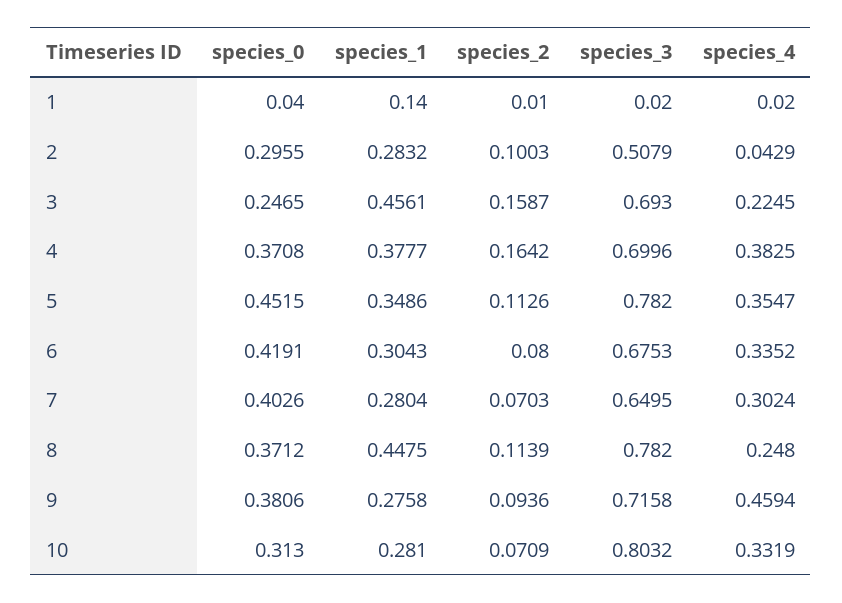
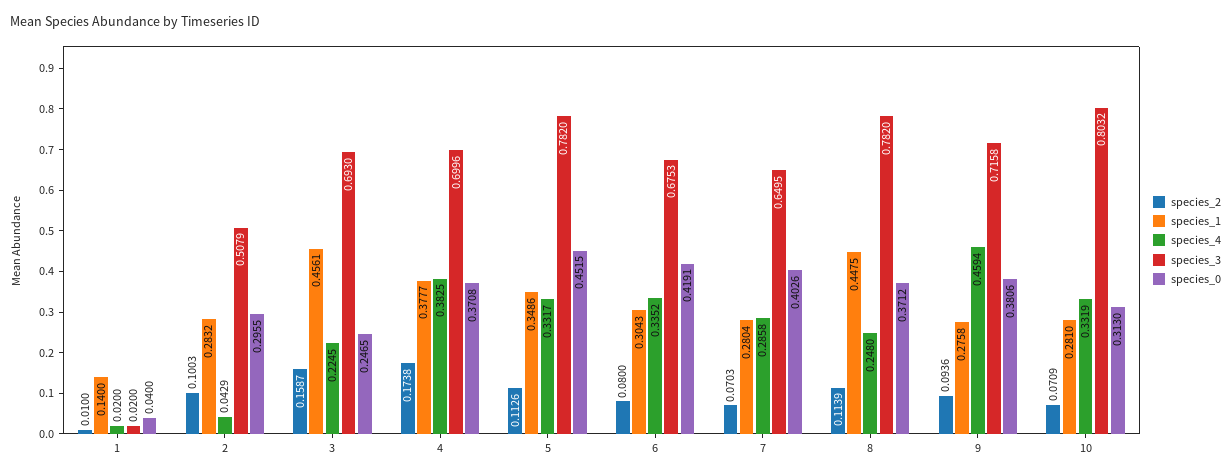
  {
    "species_0": {
      "1": 0.04,
      "2": 0.2955,
      "3": 0.2465,
      "4": 0.3708,
      "5": 0.4515,
      "6": 0.4191,
      "7": 0.4026,
      "8": 0.3712,
      "9": 0.3806,
      "10": 0.313
    },
    "species_1": {
      "1": 0.14,
      "2": 0.2832,
      "3": 0.4561,
      "4": 0.3777,
      "5": 0.3486,
      "6": 0.3043,
      "7": 0.2804,
      "8": 0.4475,
      "9": 0.2758,
      "10": 0.281
    },
    "species_2": {
      "1": 0.01,
      "2": 0.1003,
      "3": 0.1587,
-     "4": 0.1642,
+     "4": 0.1738,
      "5": 0.1126,
      "6": 0.08,
      "7": 0.0703,
      "8": 0.1139,
      "9": 0.0936,
      "10": 0.0709
    },
    "species_3": {
      "1": 0.02,
      "2": 0.5079,
      "3": 0.693,
      "4": 0.6996,
      "5": 0.782,
      "6": 0.6753,
      "7": 0.6495,
      "8": 0.782,
      "9": 0.7158,
      "10": 0.8032
    },
    "species_4": {
      "1": 0.02,
      "2": 0.0429,
      "3": 0.2245,
      "4": 0.3825,
-     "5": 0.3547,
+     "5": 0.3317,
      "6": 0.3352,
-     "7": 0.3024,
+     "7": 0.2858,
      "8": 0.248,
      "9": 0.4594,
      "10": 0.3319
    }
  }

